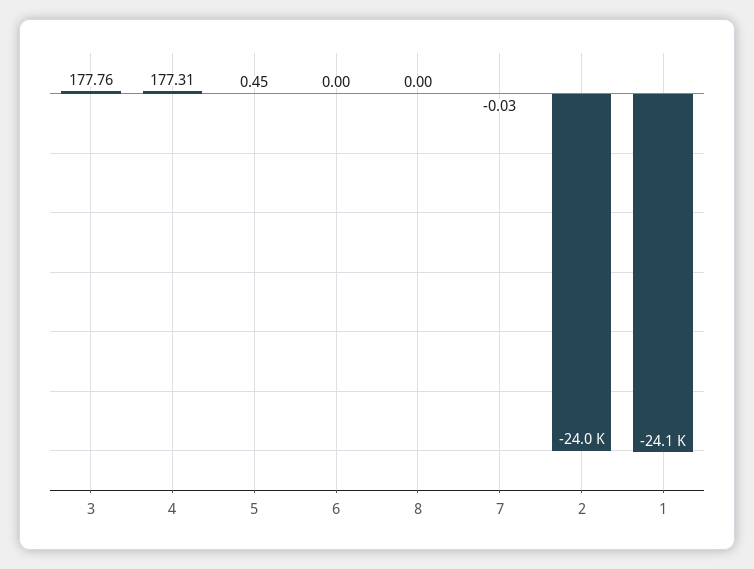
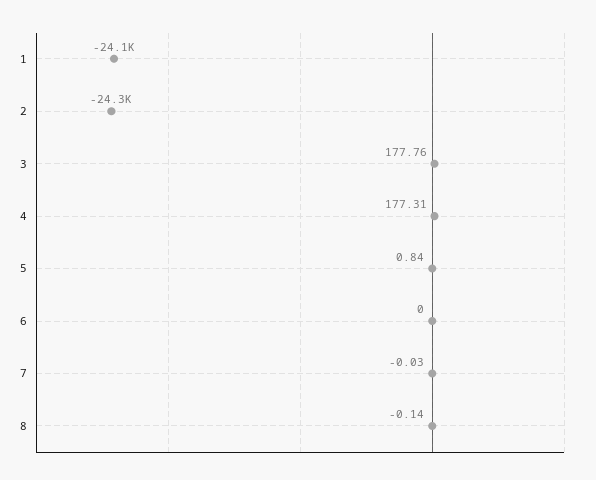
  {
    "3": 177.76,
    "4": 177.31,
-   "5": 0.45,
+   "5": 0.84,
    "6": 0,
-   "8": 0,
+   "8": -0.14,
    "7": -0.03,
-   "2": -24000,
+   "2": -24300,
    "1": -24100
  }

